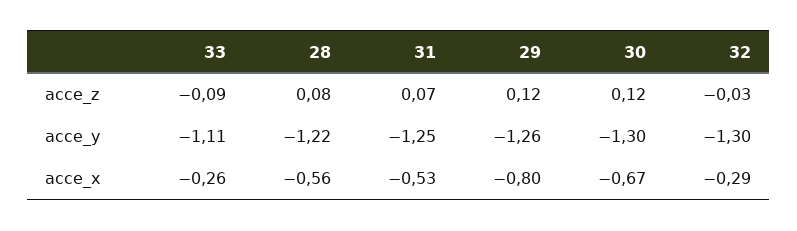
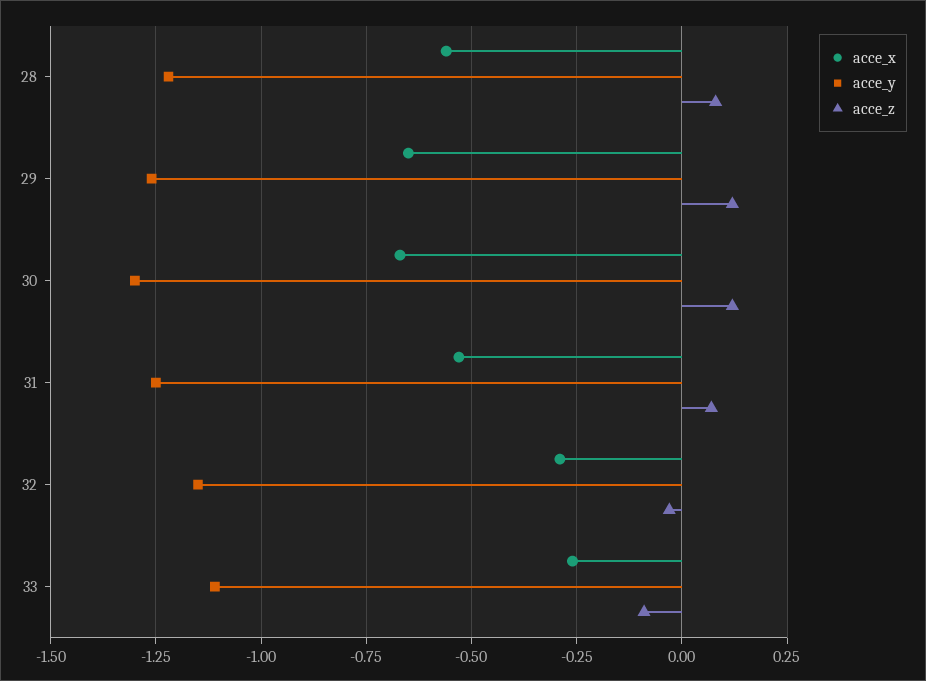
  {
    "acce_z": {
      "33": -0.09,
      "28": 0.08,
      "31": 0.07,
      "29": 0.12,
      "30": 0.12,
      "32": -0.03
    },
    "acce_y": {
      "33": -1.11,
      "28": -1.22,
      "31": -1.25,
      "29": -1.26,
      "30": -1.3,
-     "32": -1.3
+     "32": -1.15
    },
    "acce_x": {
      "33": -0.26,
      "28": -0.56,
      "31": -0.53,
-     "29": -0.8,
+     "29": -0.65,
      "30": -0.67,
      "32": -0.29
    }
  }

